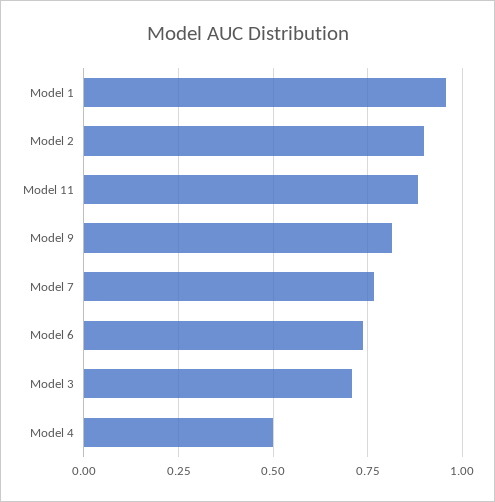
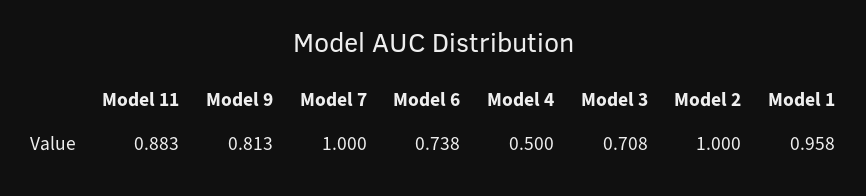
  {
    "Model 1": 0.958,
-   "Model 2": 0.9,
+   "Model 2": 1,
    "Model 11": 0.883,
    "Model 9": 0.813,
-   "Model 7": 0.775,
+   "Model 7": 1,
    "Model 6": 0.738,
    "Model 3": 0.708,
    "Model 4": 0.5
  }

